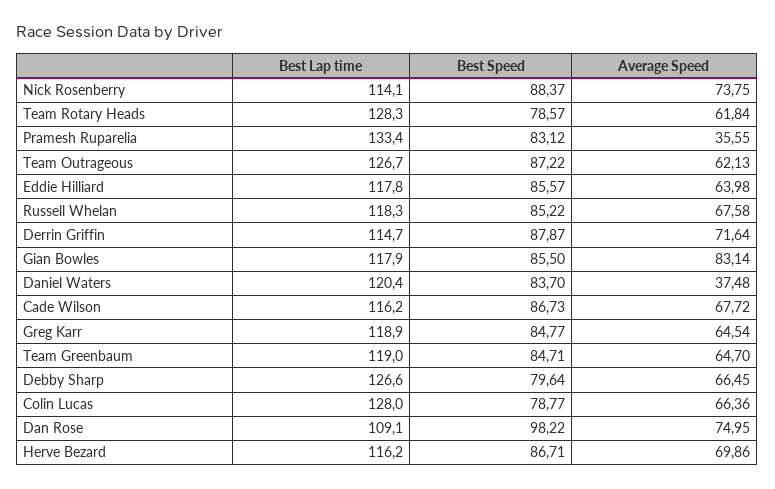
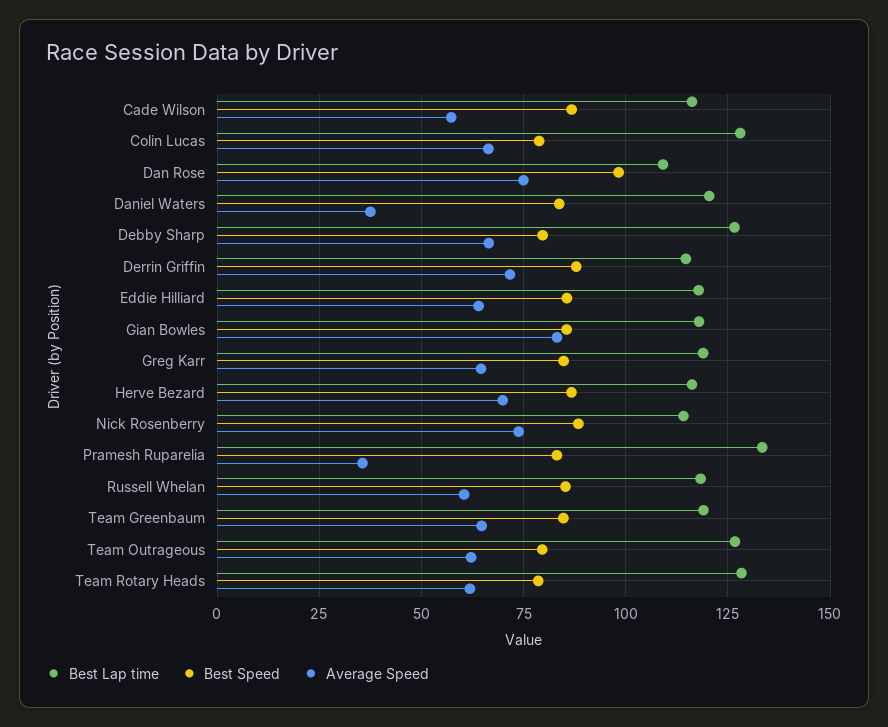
  {
    "Best Lap time": {
      "Nick Rosenberry": 114.1,
      "Team Rotary Heads": 128.3,
      "Pramesh Ruparelia": 133.4,
      "Team Outrageous": 126.7,
      "Eddie Hilliard": 117.8,
      "Russell Whelan": 118.3,
      "Derrin Griffin": 114.7,
      "Gian Bowles": 117.9,
      "Daniel Waters": 120.4,
      "Cade Wilson": 116.2,
      "Greg Karr": 118.9,
      "Team Greenbaum": 119,
      "Debby Sharp": 126.6,
      "Colin Lucas": 128,
      "Dan Rose": 109.1,
      "Herve Bezard": 116.2
    },
    "Best Speed": {
      "Nick Rosenberry": 88.37,
      "Team Rotary Heads": 78.57,
      "Pramesh Ruparelia": 83.12,
-     "Team Outrageous": 87.22,
+     "Team Outrageous": 80,
      "Eddie Hilliard": 85.57,
      "Russell Whelan": 85.22,
      "Derrin Griffin": 87.87,
      "Gian Bowles": 85.5,
      "Daniel Waters": 83.7,
      "Cade Wilson": 86.73,
      "Greg Karr": 84.77,
      "Team Greenbaum": 84.71,
      "Debby Sharp": 79.64,
      "Colin Lucas": 78.77,
      "Dan Rose": 98.22,
      "Herve Bezard": 86.71
    },
    "Average Speed": {
      "Nick Rosenberry": 73.75,
      "Team Rotary Heads": 61.84,
      "Pramesh Ruparelia": 35.55,
      "Team Outrageous": 62.13,
      "Eddie Hilliard": 63.98,
-     "Russell Whelan": 67.58,
+     "Russell Whelan": 60,
      "Derrin Griffin": 71.64,
      "Gian Bowles": 83.14,
      "Daniel Waters": 37.48,
-     "Cade Wilson": 67.72,
+     "Cade Wilson": 57.5,
      "Greg Karr": 64.54,
      "Team Greenbaum": 64.7,
      "Debby Sharp": 66.45,
      "Colin Lucas": 66.36,
      "Dan Rose": 74.95,
      "Herve Bezard": 69.86
    }
  }

